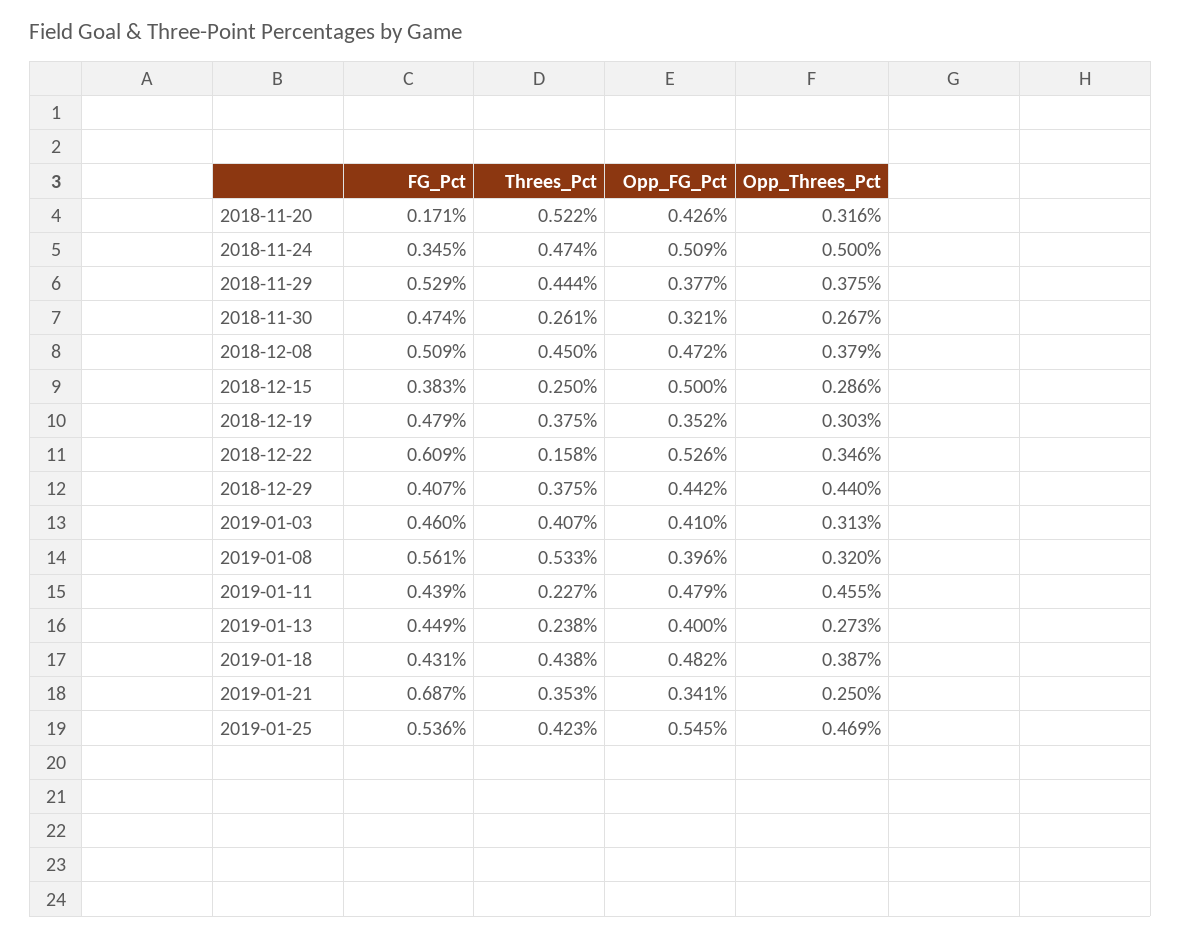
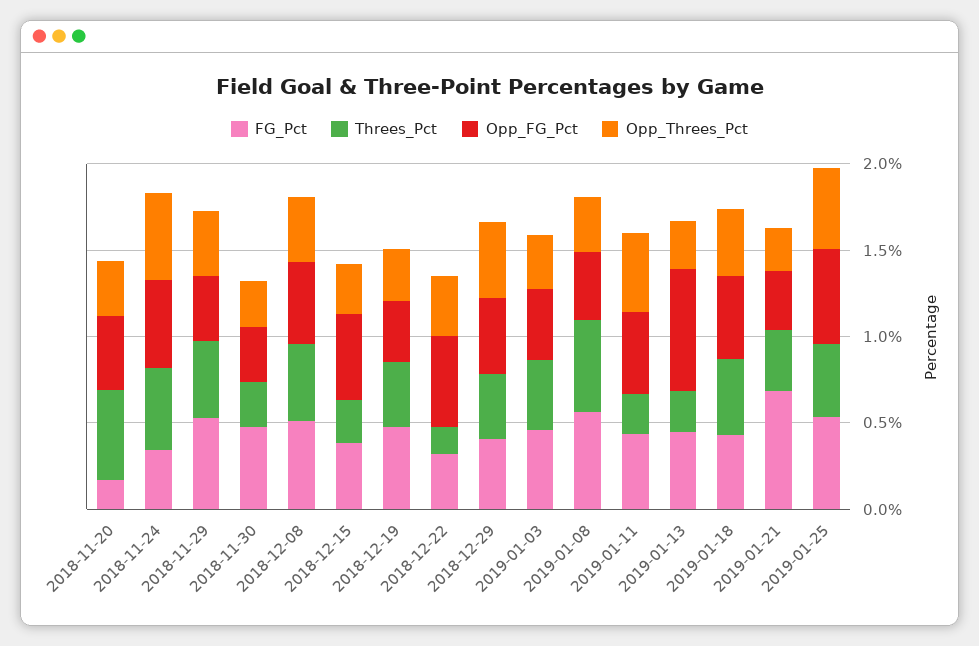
  {
    "FG_Pct": {
      "2018-11-20": 0.171,
      "2018-11-24": 0.345,
      "2018-11-29": 0.529,
      "2018-11-30": 0.474,
      "2018-12-08": 0.509,
      "2018-12-15": 0.383,
      "2018-12-19": 0.479,
-     "2018-12-22": 0.609,
+     "2018-12-22": 0.3,
      "2018-12-29": 0.407,
      "2019-01-03": 0.46,
      "2019-01-08": 0.561,
      "2019-01-11": 0.439,
      "2019-01-13": 0.449,
      "2019-01-18": 0.431,
      "2019-01-21": 0.687,
      "2019-01-25": 0.536
    },
    "Threes_Pct": {
      "2018-11-20": 0.522,
      "2018-11-24": 0.474,
      "2018-11-29": 0.444,
      "2018-11-30": 0.261,
      "2018-12-08": 0.45,
      "2018-12-15": 0.25,
      "2018-12-19": 0.375,
      "2018-12-22": 0.158,
      "2018-12-29": 0.375,
      "2019-01-03": 0.407,
      "2019-01-08": 0.533,
      "2019-01-11": 0.227,
      "2019-01-13": 0.238,
      "2019-01-18": 0.438,
      "2019-01-21": 0.353,
      "2019-01-25": 0.423
    },
    "Opp_FG_Pct": {
      "2018-11-20": 0.426,
      "2018-11-24": 0.509,
      "2018-11-29": 0.377,
      "2018-11-30": 0.321,
      "2018-12-08": 0.472,
      "2018-12-15": 0.5,
      "2018-12-19": 0.352,
      "2018-12-22": 0.526,
      "2018-12-29": 0.442,
      "2019-01-03": 0.41,
      "2019-01-08": 0.396,
      "2019-01-11": 0.479,
-     "2019-01-13": 0.4,
+     "2019-01-13": 0.7,
      "2019-01-18": 0.482,
      "2019-01-21": 0.341,
      "2019-01-25": 0.545
    },
    "Opp_Threes_Pct": {
      "2018-11-20": 0.316,
      "2018-11-24": 0.5,
      "2018-11-29": 0.375,
      "2018-11-30": 0.267,
      "2018-12-08": 0.379,
      "2018-12-15": 0.286,
      "2018-12-19": 0.303,
      "2018-12-22": 0.346,
      "2018-12-29": 0.44,
      "2019-01-03": 0.313,
      "2019-01-08": 0.32,
      "2019-01-11": 0.455,
      "2019-01-13": 0.273,
      "2019-01-18": 0.387,
      "2019-01-21": 0.25,
      "2019-01-25": 0.469
    }
  }

